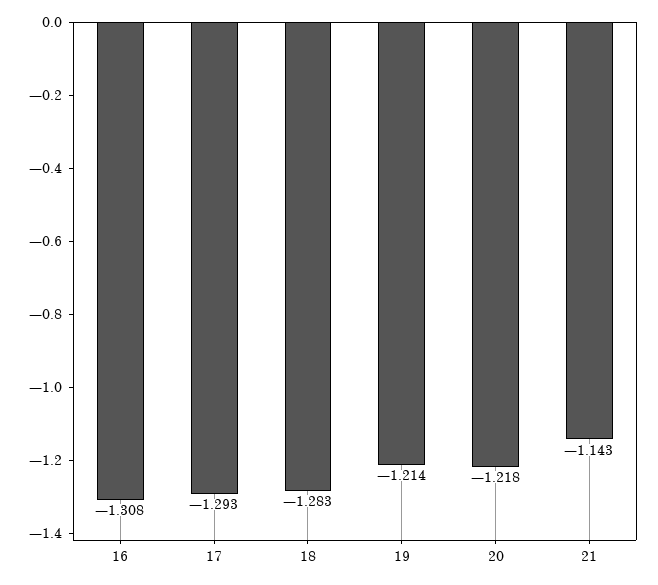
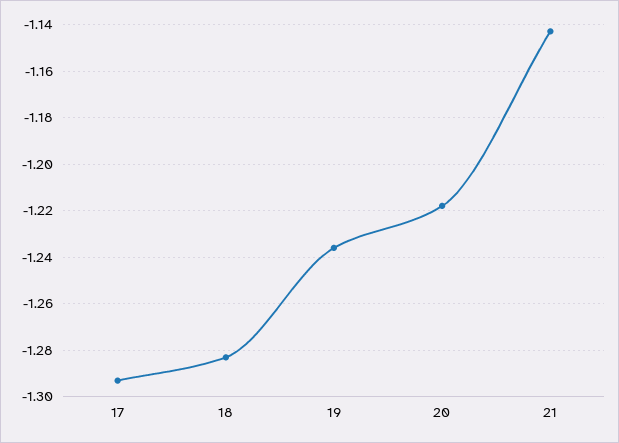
  {
-   "16": -1.308,
    "17": -1.293,
    "18": -1.283,
-   "19": -1.214,
+   "19": -1.235,
    "20": -1.218,
    "21": -1.143
  }

